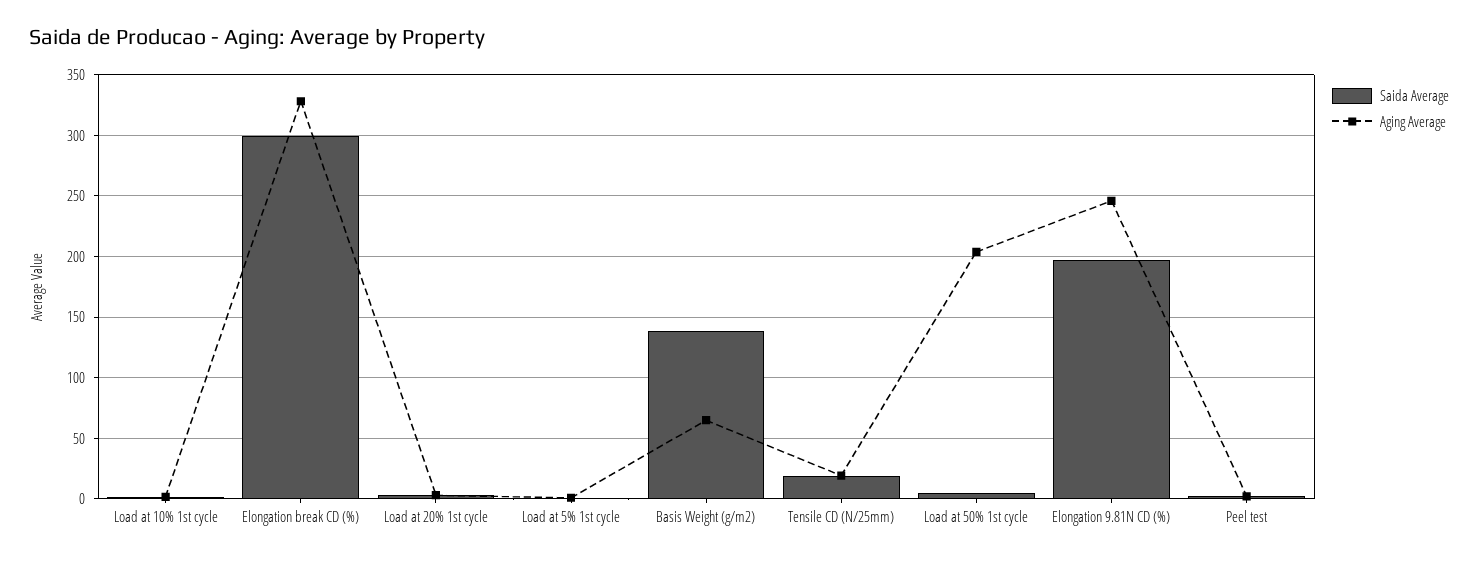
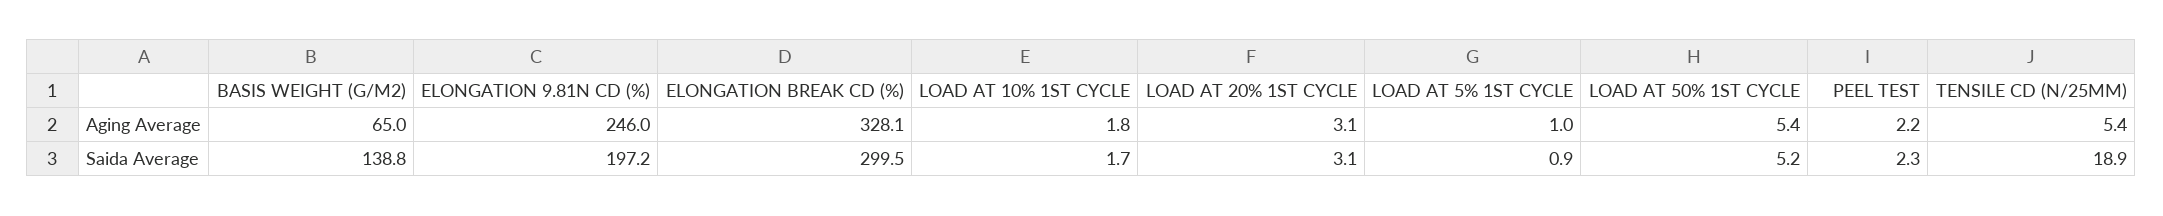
  {
    "Saida Average": {
      "Load at 10% 1st cycle": 1.7,
      "Elongation break CD (%)": 299.5,
      "Load at 20% 1st cycle": 3.1,
      "Load at 5% 1st cycle": 0.9,
      "Basis Weight (g/m2)": 138.8,
      "Tensile CD (N/25mm)": 18.9,
      "Load at 50% 1st cycle": 5.2,
      "Elongation 9.81N CD (%)": 197.2,
      "Peel test": 2.3
    },
    "Aging Average": {
      "Load at 10% 1st cycle": 1.8,
      "Elongation break CD (%)": 328.1,
      "Load at 20% 1st cycle": 3.1,
      "Load at 5% 1st cycle": 1,
      "Basis Weight (g/m2)": 65,
-     "Tensile CD (N/25mm)": 20,
+     "Tensile CD (N/25mm)": 5.4,
-     "Load at 50% 1st cycle": 205,
+     "Load at 50% 1st cycle": 5.4,
      "Elongation 9.81N CD (%)": 246,
      "Peel test": 2.2
    }
  }

